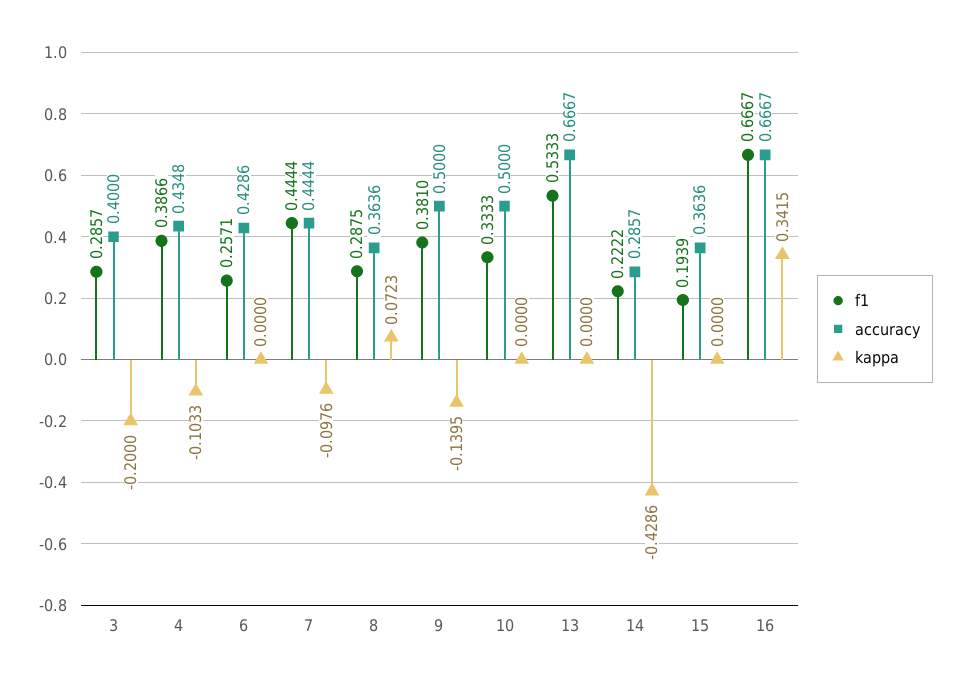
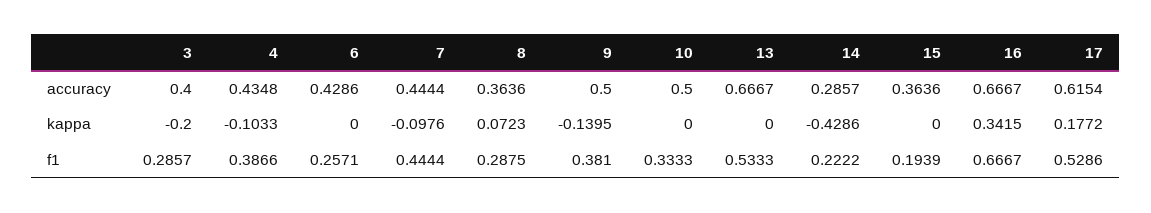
  {
    "f1": {
      "3": 0.2857,
      "4": 0.3866,
      "6": 0.2571,
      "7": 0.4444,
      "8": 0.2875,
      "9": 0.381,
      "10": 0.3333,
      "13": 0.5333,
      "14": 0.2222,
      "15": 0.1939,
-     "16": 0.6667
+     "16": 0.6667,
+     "17": 0.5286
    },
    "accuracy": {
      "3": 0.4,
      "4": 0.4348,
      "6": 0.4286,
      "7": 0.4444,
      "8": 0.3636,
      "9": 0.5,
      "10": 0.5,
      "13": 0.6667,
      "14": 0.2857,
      "15": 0.3636,
-     "16": 0.6667
+     "16": 0.6667,
+     "17": 0.6154
    },
    "kappa": {
      "3": -0.2,
      "4": -0.1033,
      "6": 0,
      "7": -0.0976,
      "8": 0.0723,
      "9": -0.1395,
      "10": 0,
      "13": 0,
      "14": -0.4286,
      "15": 0,
-     "16": 0.3415
+     "16": 0.3415,
+     "17": 0.1772
    }
  }

